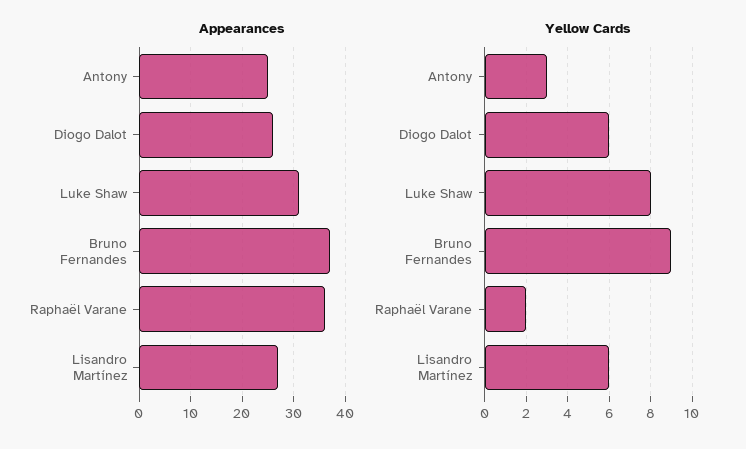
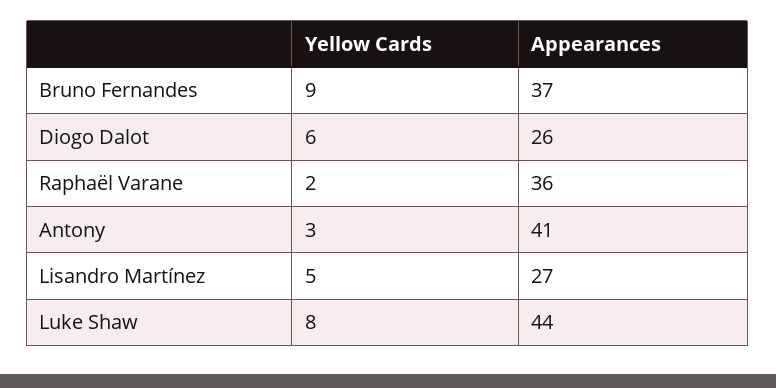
  {
    "Appearances": {
-     "Antony": 25,
+     "Antony": 41,
      "Diogo Dalot": 26,
-     "Luke Shaw": 30,
+     "Luke Shaw": 44,
      "Bruno Fernandes": 37,
      "Raphaël Varane": 36,
      "Lisandro Martínez": 27
    },
    "Yellow Cards": {
      "Antony": 3,
      "Diogo Dalot": 6,
      "Luke Shaw": 8,
      "Bruno Fernandes": 9,
      "Raphaël Varane": 2,
-     "Lisandro Martínez": 6
+     "Lisandro Martínez": 5
    }
  }

